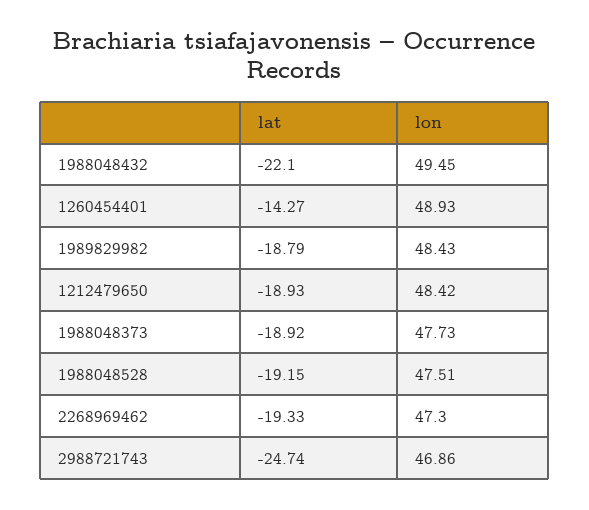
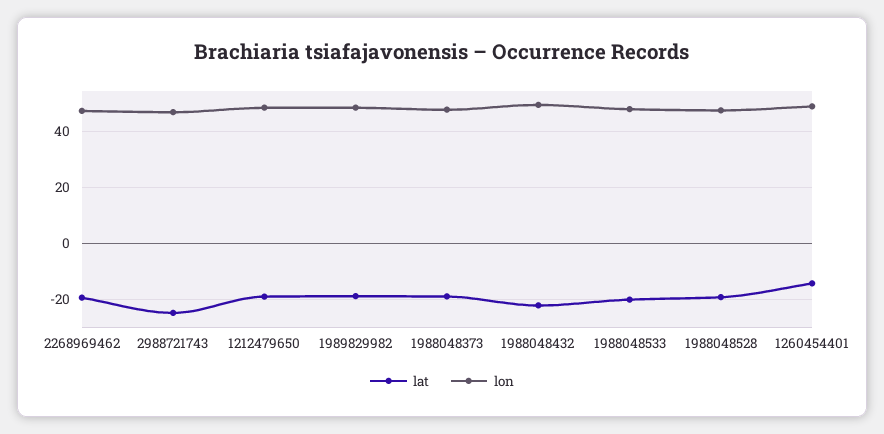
  {
    "lat": {
      "1988048432": -22.1,
      "1260454401": -14.27,
      "1989829982": -18.79,
      "1212479650": -18.93,
      "1988048373": -18.92,
      "1988048528": -19.15,
      "2268969462": -19.33,
-     "2988721743": -24.74
+     "2988721743": -24.74,
+     "1988048533": -20
    },
    "lon": {
      "1988048432": 49.45,
      "1260454401": 48.93,
      "1989829982": 48.43,
      "1212479650": 48.42,
      "1988048373": 47.73,
      "1988048528": 47.51,
      "2268969462": 47.3,
-     "2988721743": 46.86
+     "2988721743": 46.86,
+     "1988048533": 47.5
    }
  }

